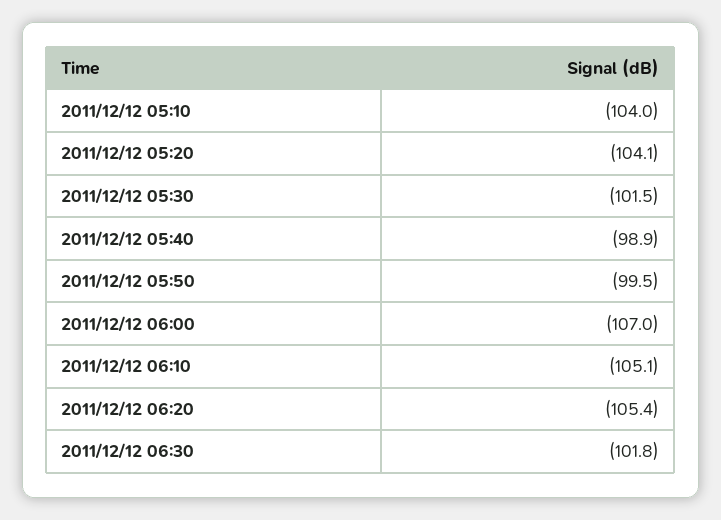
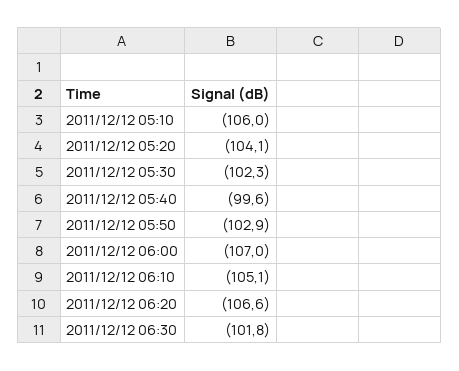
  {
-   "2011/12/12 05:10": -104,
+   "2011/12/12 05:10": -106,
    "2011/12/12 05:20": -104.1,
-   "2011/12/12 05:30": -101.5,
+   "2011/12/12 05:30": -102.3,
-   "2011/12/12 05:40": -98.9,
+   "2011/12/12 05:40": -99.6,
-   "2011/12/12 05:50": -99.5,
+   "2011/12/12 05:50": -102.9,
    "2011/12/12 06:00": -107,
    "2011/12/12 06:10": -105.1,
-   "2011/12/12 06:20": -105.4,
+   "2011/12/12 06:20": -106.6,
    "2011/12/12 06:30": -101.8
  }

